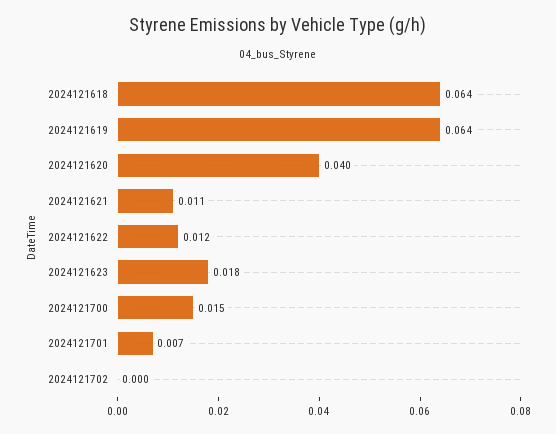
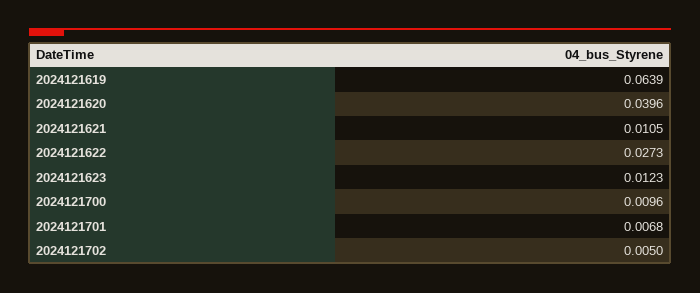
  {
-   "2024121618": 0.064,
    "2024121619": 0.0639,
    "2024121620": 0.0396,
    "2024121621": 0.0105,
-   "2024121622": 0.012,
+   "2024121622": 0.0273,
-   "2024121623": 0.018,
+   "2024121623": 0.0123,
-   "2024121700": 0.015,
+   "2024121700": 0.0096,
    "2024121701": 0.0068,
-   "2024121702": 0
+   "2024121702": 0.005
  }

